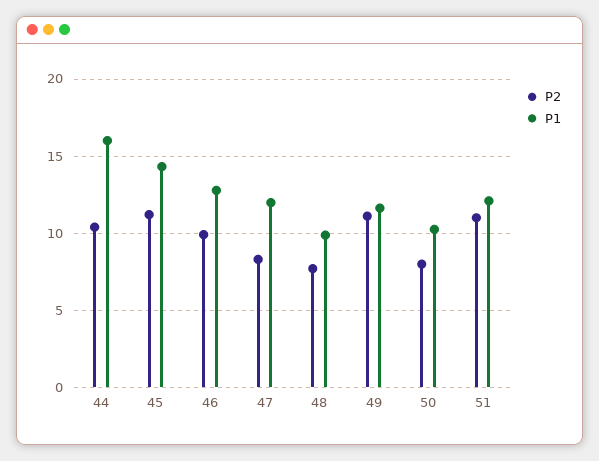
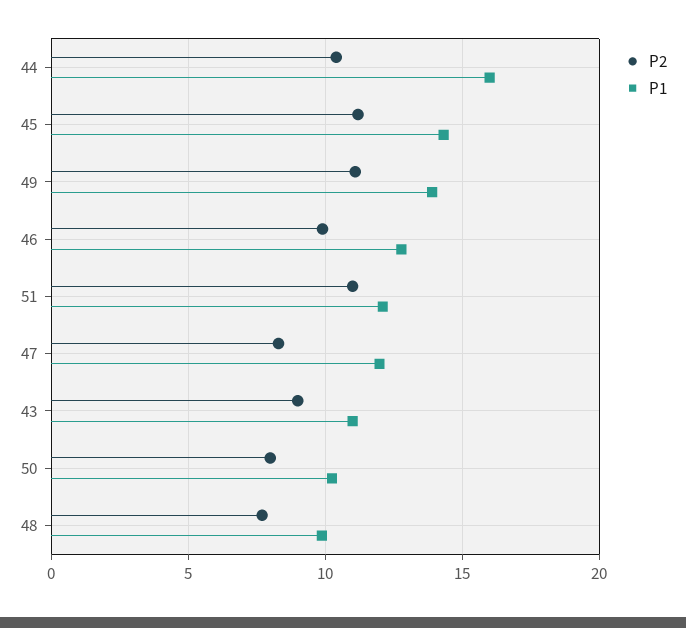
  {
    "P2": {
      "44": 10.5,
      "45": 11,
      "46": 10,
      "47": 8.5,
      "48": 7.5,
      "49": 11,
      "50": 8,
-     "51": 11
+     "51": 11,
+     "43": 9
    },
    "P1": {
      "44": 16,
      "45": 14.5,
      "46": 13,
      "47": 12,
      "48": 10,
-     "49": 11.5,
+     "49": 14,
      "50": 10.5,
-     "51": 12
+     "51": 12,
+     "43": 11
    }
  }

